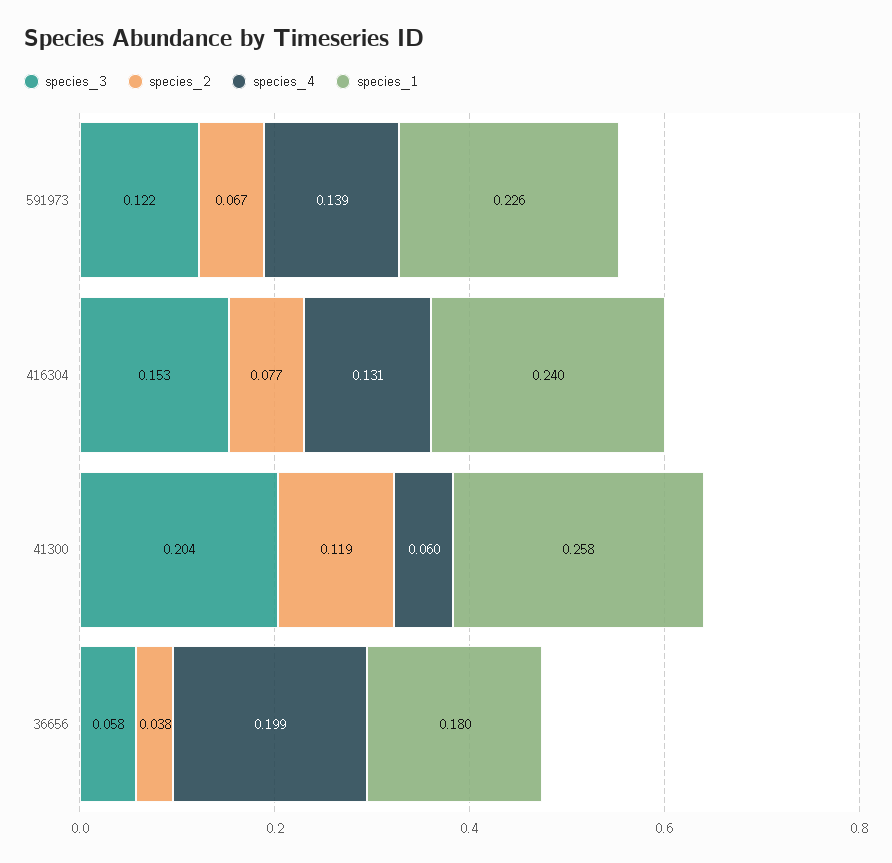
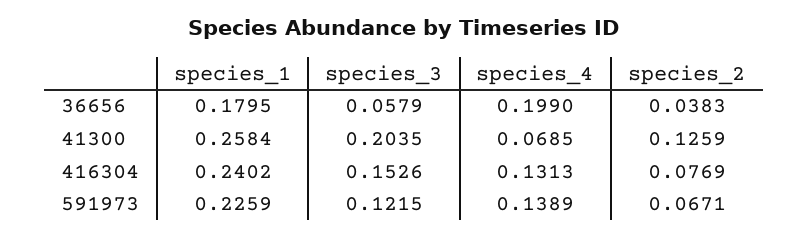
  {
    "species_3": {
      "591973": 0.1215,
      "416304": 0.1526,
      "41300": 0.2035,
      "36656": 0.0579
    },
    "species_2": {
      "591973": 0.0671,
      "416304": 0.0769,
-     "41300": 0.119,
+     "41300": 0.1259,
      "36656": 0.0383
    },
    "species_4": {
      "591973": 0.1389,
      "416304": 0.1313,
-     "41300": 0.06,
+     "41300": 0.0685,
      "36656": 0.199
    },
    "species_1": {
      "591973": 0.2259,
      "416304": 0.2402,
      "41300": 0.2584,
      "36656": 0.1795
    }
  }

